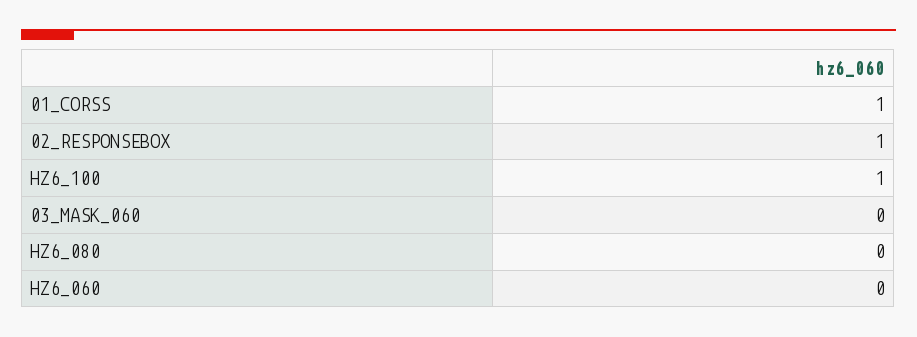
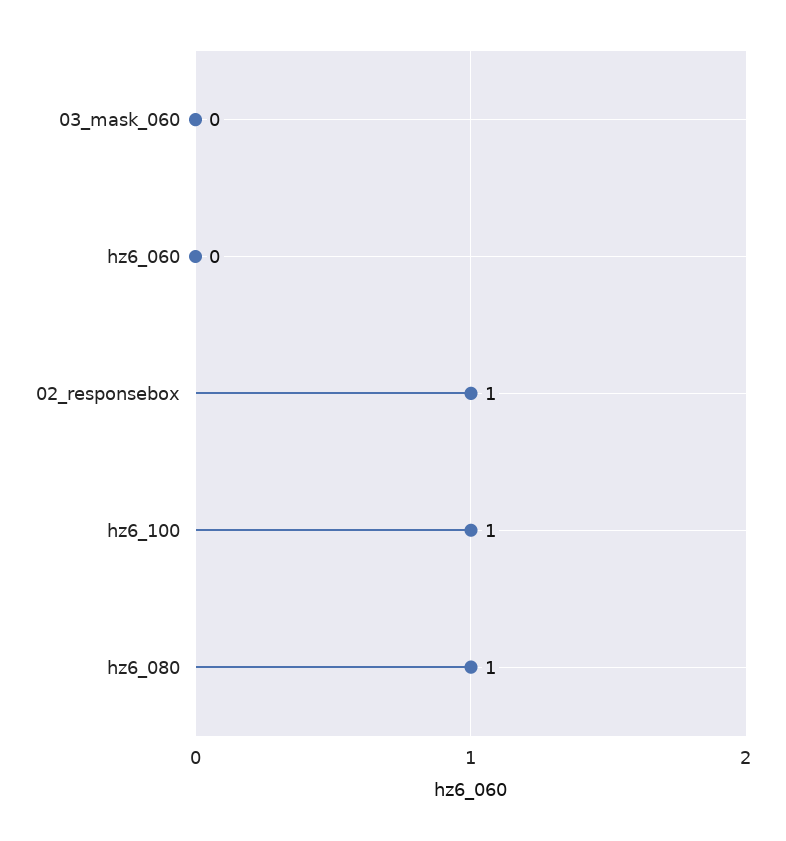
  {
-   "01_CORSS": 1,
    "02_RESPONSEBOX": 1,
    "HZ6_100": 1,
    "03_MASK_060": 0,
-   "HZ6_080": 0,
+   "HZ6_080": 1,
    "HZ6_060": 0
  }

